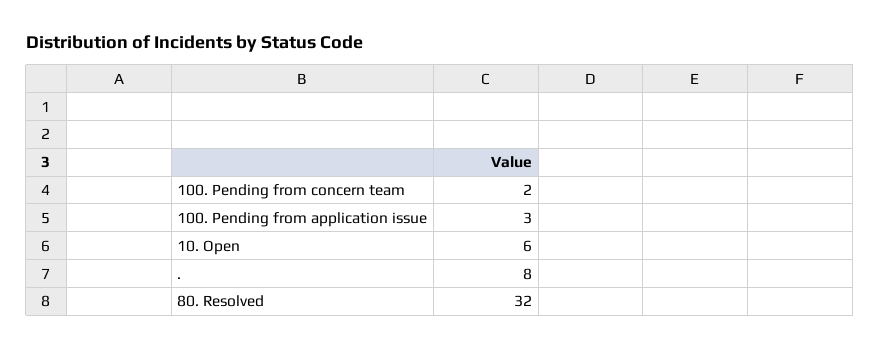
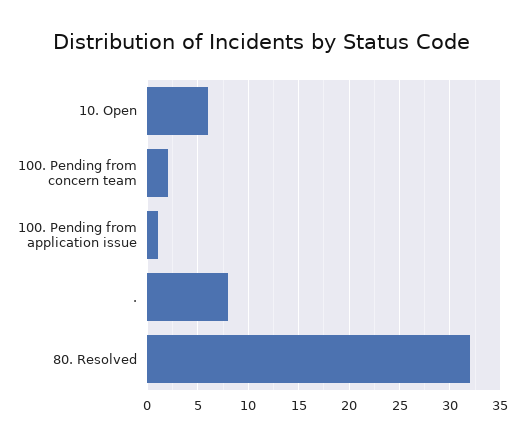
  {
    "100. Pending from concern team": 2,
-   "100. Pending from application issue": 3,
+   "100. Pending from application issue": 1,
    "10. Open": 6,
    ".": 8,
    "80. Resolved": 32
  }

